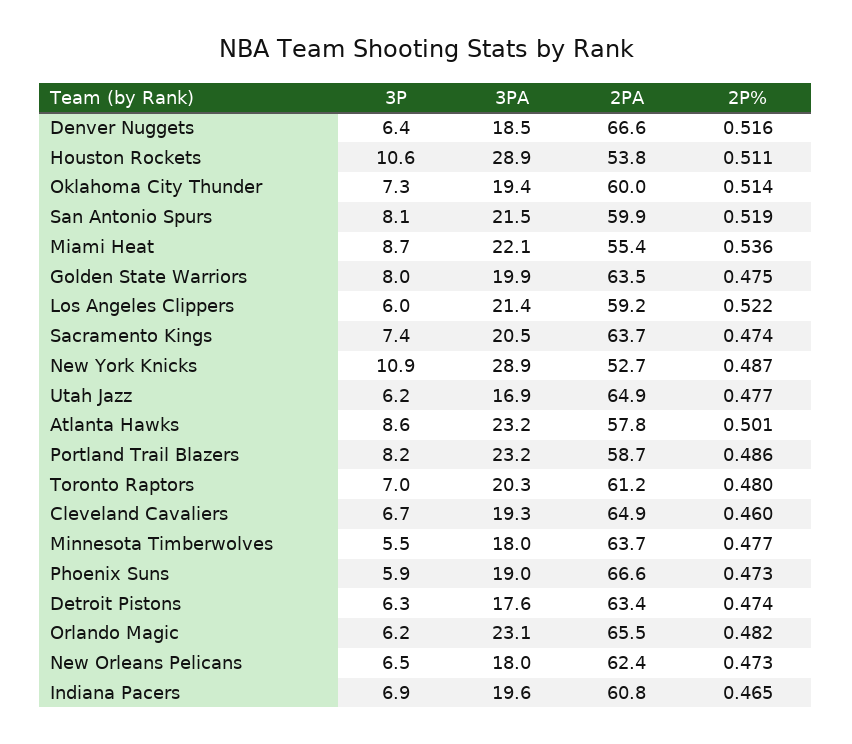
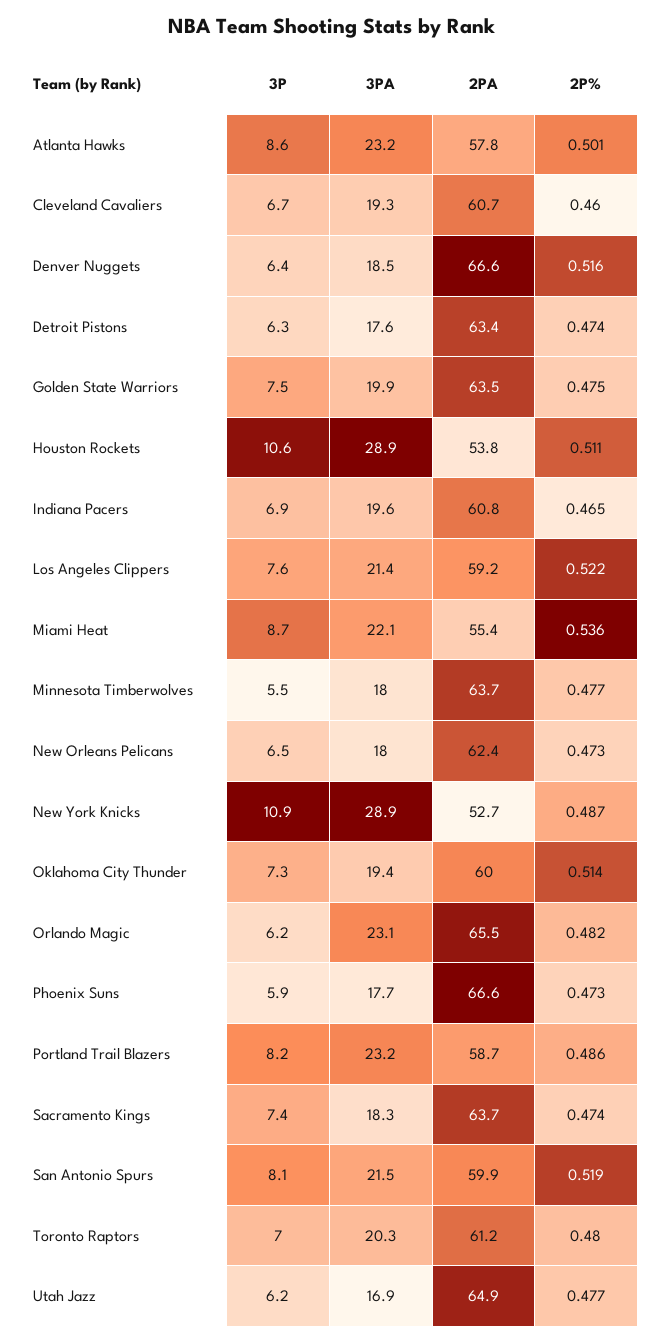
  {
    "3P": {
      "Denver Nuggets": 6.4,
      "Houston Rockets": 10.6,
      "Oklahoma City Thunder": 7.3,
      "San Antonio Spurs": 8.1,
      "Miami Heat": 8.7,
-     "Golden State Warriors": 8,
+     "Golden State Warriors": 7.5,
-     "Los Angeles Clippers": 6,
+     "Los Angeles Clippers": 7.6,
      "Sacramento Kings": 7.4,
      "New York Knicks": 10.9,
      "Utah Jazz": 6.2,
      "Atlanta Hawks": 8.6,
      "Portland Trail Blazers": 8.2,
      "Toronto Raptors": 7,
      "Cleveland Cavaliers": 6.7,
      "Minnesota Timberwolves": 5.5,
      "Phoenix Suns": 5.9,
      "Detroit Pistons": 6.3,
      "Orlando Magic": 6.2,
      "New Orleans Pelicans": 6.5,
      "Indiana Pacers": 6.9
    },
    "3PA": {
      "Denver Nuggets": 18.5,
      "Houston Rockets": 28.9,
      "Oklahoma City Thunder": 19.4,
      "San Antonio Spurs": 21.5,
      "Miami Heat": 22.1,
      "Golden State Warriors": 19.9,
      "Los Angeles Clippers": 21.4,
-     "Sacramento Kings": 20.5,
+     "Sacramento Kings": 18.3,
      "New York Knicks": 28.9,
      "Utah Jazz": 16.9,
      "Atlanta Hawks": 23.2,
      "Portland Trail Blazers": 23.2,
      "Toronto Raptors": 20.3,
      "Cleveland Cavaliers": 19.3,
      "Minnesota Timberwolves": 18,
-     "Phoenix Suns": 19,
+     "Phoenix Suns": 17.7,
      "Detroit Pistons": 17.6,
      "Orlando Magic": 23.1,
      "New Orleans Pelicans": 18,
      "Indiana Pacers": 19.6
    },
    "2PA": {
      "Denver Nuggets": 66.6,
      "Houston Rockets": 53.8,
      "Oklahoma City Thunder": 60,
      "San Antonio Spurs": 59.9,
      "Miami Heat": 55.4,
      "Golden State Warriors": 63.5,
      "Los Angeles Clippers": 59.2,
      "Sacramento Kings": 63.7,
      "New York Knicks": 52.7,
      "Utah Jazz": 64.9,
      "Atlanta Hawks": 57.8,
      "Portland Trail Blazers": 58.7,
      "Toronto Raptors": 61.2,
-     "Cleveland Cavaliers": 64.9,
+     "Cleveland Cavaliers": 60.7,
      "Minnesota Timberwolves": 63.7,
      "Phoenix Suns": 66.6,
      "Detroit Pistons": 63.4,
      "Orlando Magic": 65.5,
      "New Orleans Pelicans": 62.4,
      "Indiana Pacers": 60.8
    },
    "2P%": {
      "Denver Nuggets": 0.516,
      "Houston Rockets": 0.511,
      "Oklahoma City Thunder": 0.514,
      "San Antonio Spurs": 0.519,
      "Miami Heat": 0.536,
      "Golden State Warriors": 0.475,
      "Los Angeles Clippers": 0.522,
      "Sacramento Kings": 0.474,
      "New York Knicks": 0.487,
      "Utah Jazz": 0.477,
      "Atlanta Hawks": 0.501,
      "Portland Trail Blazers": 0.486,
      "Toronto Raptors": 0.48,
      "Cleveland Cavaliers": 0.46,
      "Minnesota Timberwolves": 0.477,
      "Phoenix Suns": 0.473,
      "Detroit Pistons": 0.474,
      "Orlando Magic": 0.482,
      "New Orleans Pelicans": 0.473,
      "Indiana Pacers": 0.465
    }
  }

